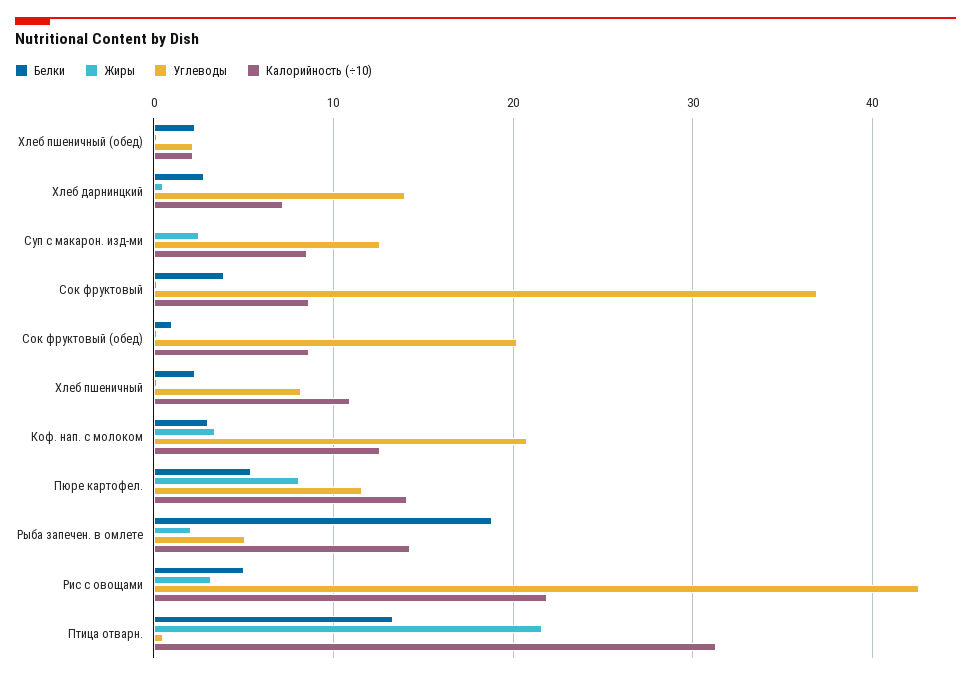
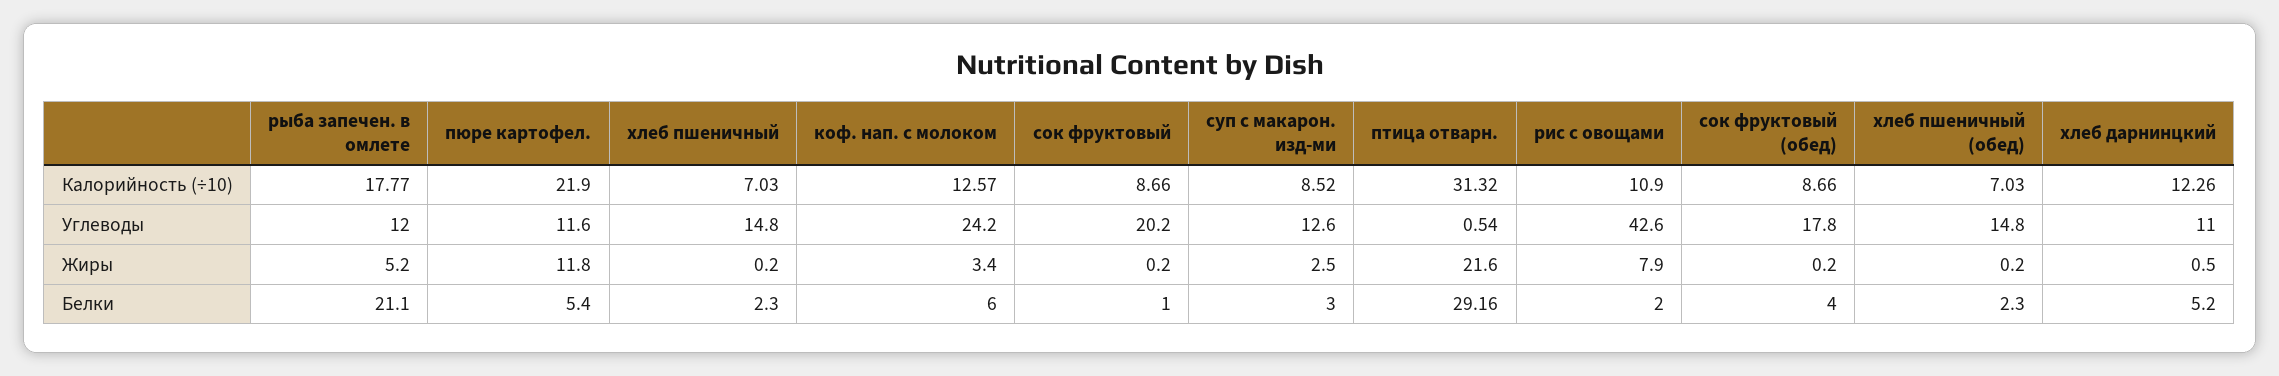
  {
    "Белки": {
      "Хлеб пшеничный (обед)": 2.3,
-     "Хлеб дарнинцкий": 3,
+     "Хлеб дарнинцкий": 5.2,
-     "Суп с макарон. изд-ми": 0,
+     "Суп с макарон. изд-ми": 3,
-     "Сок фруктовый": 4,
+     "Сок фруктовый": 1,
-     "Сок фруктовый (обед)": 1,
+     "Сок фруктовый (обед)": 4,
      "Хлеб пшеничный": 2.3,
-     "Коф. нап. с молоком": 3,
+     "Коф. нап. с молоком": 6,
      "Пюре картофел.": 5.4,
-     "Рыба запечен. в омлете": 19,
+     "Рыба запечен. в омлете": 21.1,
-     "Рис с овощами": 5,
+     "Рис с овощами": 2,
-     "Птица отварн.": 13
+     "Птица отварн.": 29.16
    },
    "Жиры": {
      "Хлеб пшеничный (обед)": 0.2,
      "Хлеб дарнинцкий": 0.5,
      "Суп с макарон. изд-ми": 2.5,
      "Сок фруктовый": 0.2,
      "Сок фруктовый (обед)": 0.2,
      "Хлеб пшеничный": 0.2,
      "Коф. нап. с молоком": 3.4,
-     "Пюре картофел.": 8,
+     "Пюре картофел.": 11.8,
-     "Рыба запечен. в омлете": 2,
+     "Рыба запечен. в омлете": 5.2,
-     "Рис с овощами": 3,
+     "Рис с овощами": 7.9,
      "Птица отварн.": 21.6
    },
    "Углеводы": {
-     "Хлеб пшеничный (обед)": 2,
+     "Хлеб пшеничный (обед)": 14.8,
-     "Хлеб дарнинцкий": 14,
+     "Хлеб дарнинцкий": 11,
      "Суп с макарон. изд-ми": 12.6,
-     "Сок фруктовый": 37,
+     "Сок фруктовый": 20.2,
-     "Сок фруктовый (обед)": 20,
+     "Сок фруктовый (обед)": 17.8,
-     "Хлеб пшеничный": 8,
+     "Хлеб пшеничный": 14.8,
-     "Коф. нап. с молоком": 21,
+     "Коф. нап. с молоком": 24.2,
      "Пюре картофел.": 11.6,
-     "Рыба запечен. в омлете": 5,
+     "Рыба запечен. в омлете": 12,
      "Рис с овощами": 42.6,
      "Птица отварн.": 0.54
    },
    "Калорийность (÷10)": {
-     "Хлеб пшеничный (обед)": 2,
+     "Хлеб пшеничный (обед)": 7.03,
-     "Хлеб дарнинцкий": 7,
+     "Хлеб дарнинцкий": 12.26,
      "Суп с макарон. изд-ми": 8.52,
      "Сок фруктовый": 8.66,
      "Сок фруктовый (обед)": 8.66,
-     "Хлеб пшеничный": 11,
+     "Хлеб пшеничный": 7.03,
      "Коф. нап. с молоком": 12.57,
-     "Пюре картофел.": 14,
+     "Пюре картофел.": 21.9,
-     "Рыба запечен. в омлете": 14,
+     "Рыба запечен. в омлете": 17.77,
-     "Рис с овощами": 22,
+     "Рис с овощами": 10.9,
      "Птица отварн.": 31.32
    }
  }

